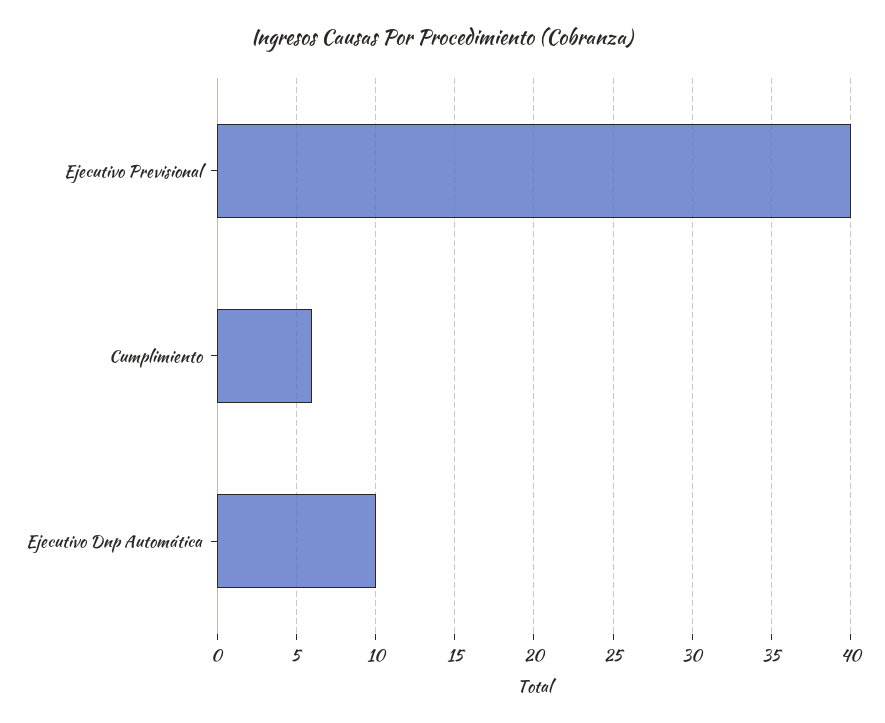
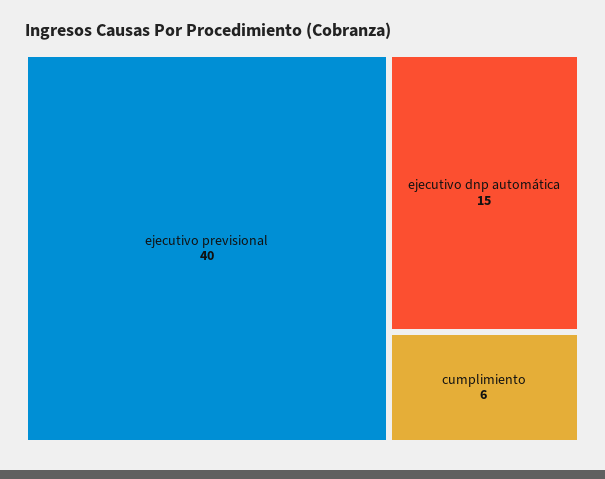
  {
    "Ejecutivo Previsional": 40,
    "Cumplimiento": 6,
-   "Ejecutivo Dnp Automática": 10
+   "Ejecutivo Dnp Automática": 15
  }

